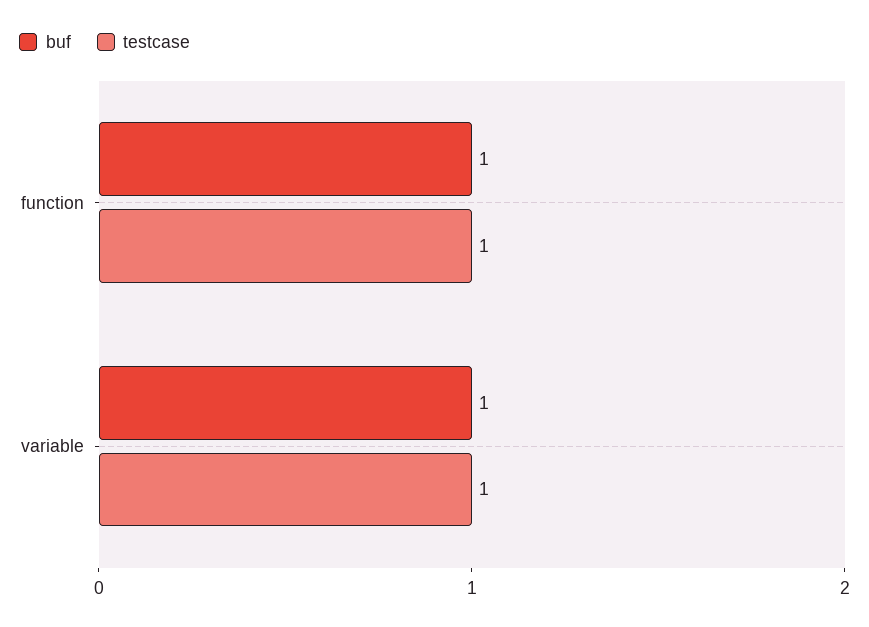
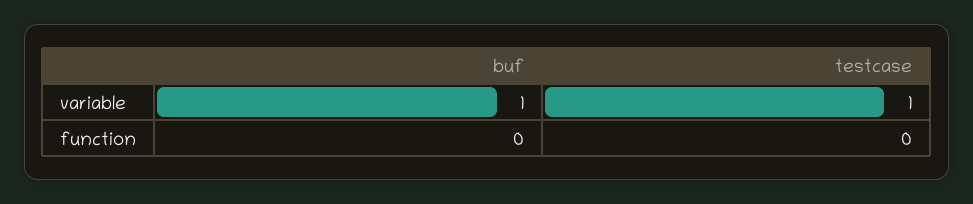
  {
    "buf": {
-     "function": 1,
+     "function": 0,
      "variable": 1
    },
    "testcase": {
-     "function": 1,
+     "function": 0,
      "variable": 1
    }
  }

